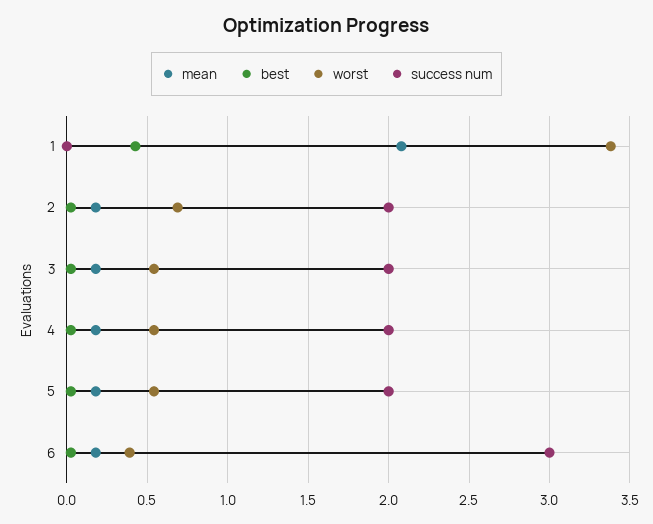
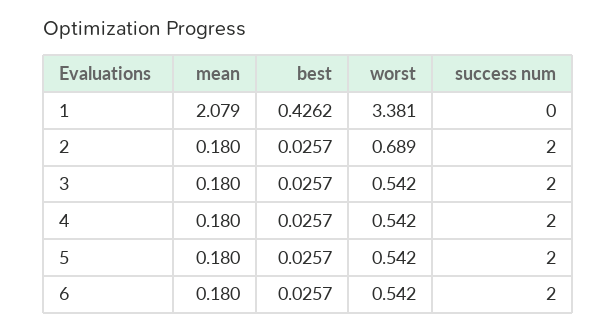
  {
    "mean": {
      "1": 2.079,
      "2": 0.18,
      "3": 0.18,
      "4": 0.18,
      "5": 0.18,
      "6": 0.18
    },
    "best": {
      "1": 0.4262,
      "2": 0.0257,
      "3": 0.0257,
      "4": 0.0257,
      "5": 0.0257,
      "6": 0.0257
    },
    "worst": {
      "1": 3.381,
      "2": 0.689,
      "3": 0.542,
      "4": 0.542,
      "5": 0.542,
-     "6": 0.4
+     "6": 0.542
    },
    "success num": {
      "1": 0,
      "2": 2,
      "3": 2,
      "4": 2,
      "5": 2,
-     "6": 3
+     "6": 2
    }
  }

